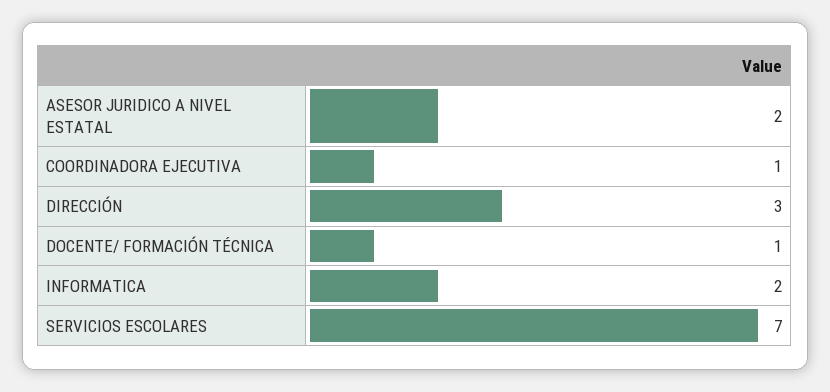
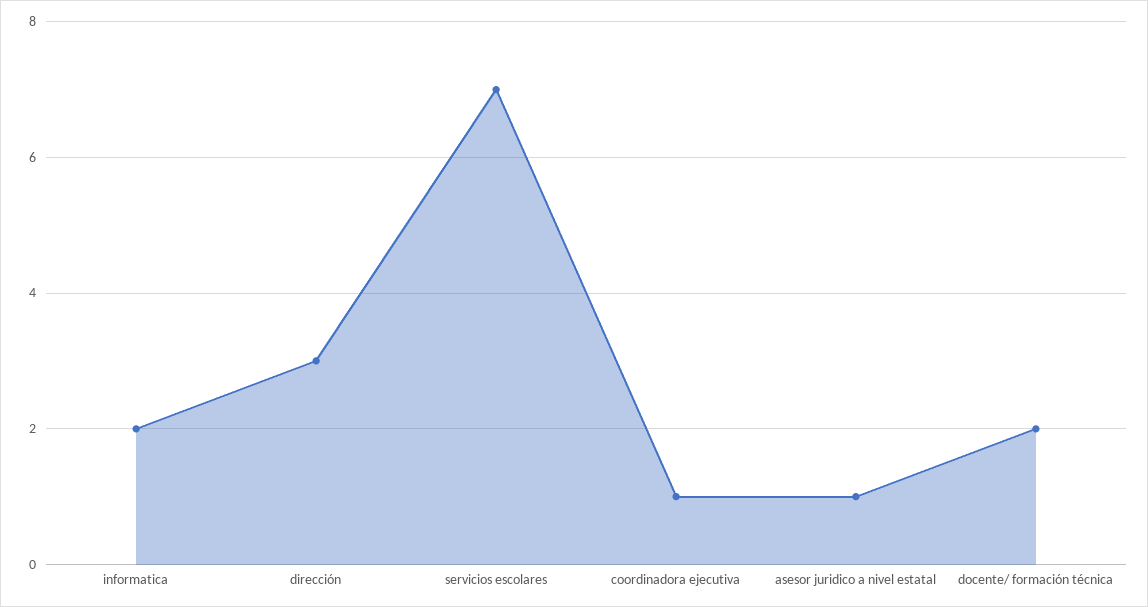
  {
-   "ASESOR JURIDICO A NIVEL ESTATAL": 2,
+   "ASESOR JURIDICO A NIVEL ESTATAL": 1,
    "COORDINADORA EJECUTIVA": 1,
    "DIRECCIÓN": 3,
-   "DOCENTE/ FORMACIÓN TÉCNICA": 1,
+   "DOCENTE/ FORMACIÓN TÉCNICA": 2,
    "INFORMATICA": 2,
    "SERVICIOS ESCOLARES": 7
  }

